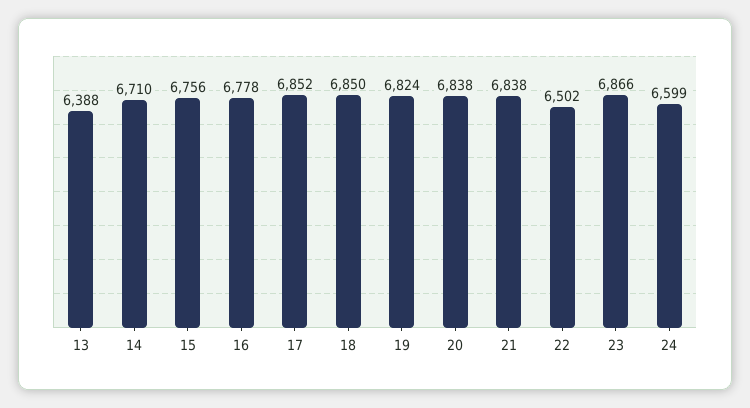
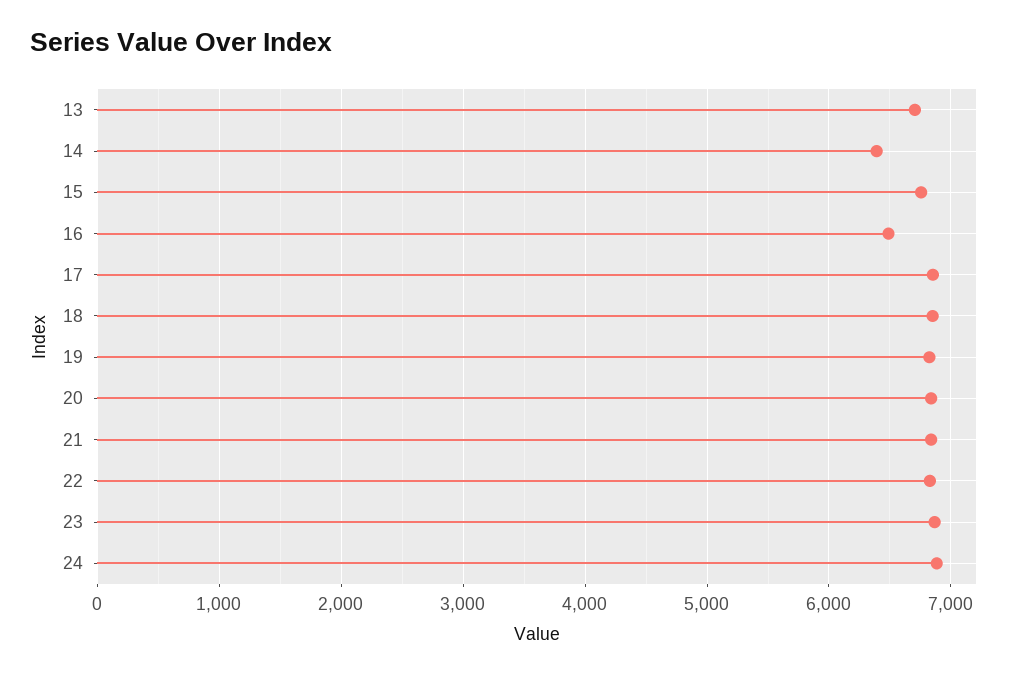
  {
-   "13": 6388,
+   "13": 6700,
-   "14": 6710,
+   "14": 6400,
    "15": 6756,
-   "16": 6778,
+   "16": 6500,
    "17": 6852,
    "18": 6850,
    "19": 6824,
    "20": 6838,
    "21": 6838,
-   "22": 6502,
+   "22": 6800,
    "23": 6866,
-   "24": 6599
+   "24": 6900
  }

